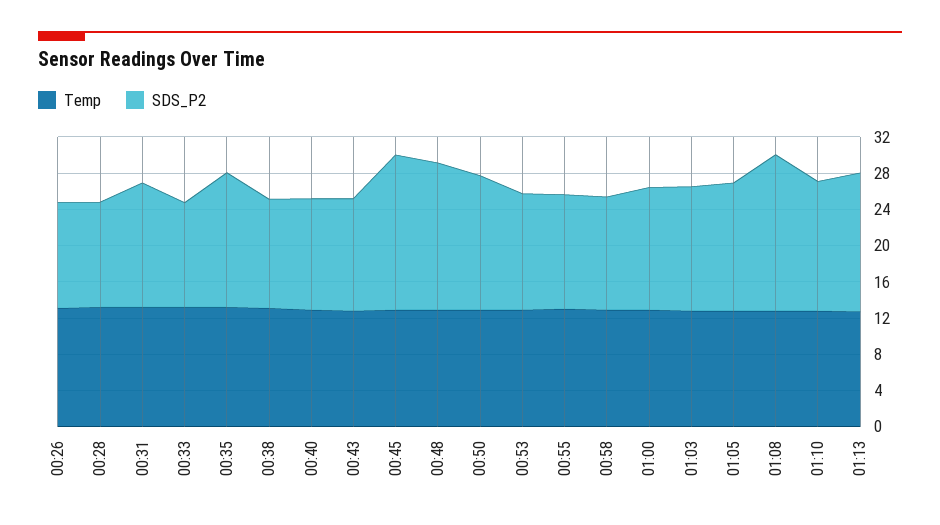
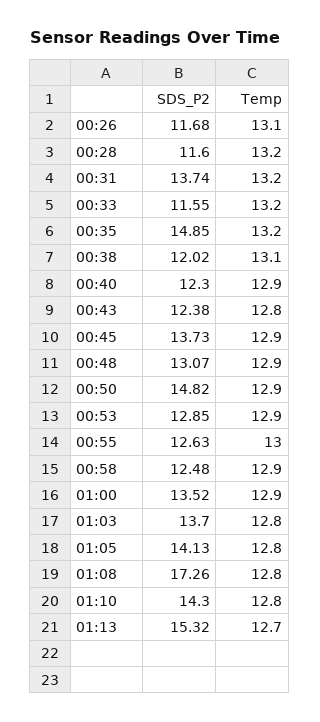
  {
    "Temp": {
      "00:26": 13.1,
      "00:28": 13.2,
      "00:31": 13.2,
      "00:33": 13.2,
      "00:35": 13.2,
      "00:38": 13.1,
      "00:40": 12.9,
      "00:43": 12.8,
      "00:45": 12.9,
      "00:48": 12.9,
      "00:50": 12.9,
      "00:53": 12.9,
      "00:55": 13,
      "00:58": 12.9,
      "01:00": 12.9,
      "01:03": 12.8,
      "01:05": 12.8,
      "01:08": 12.8,
      "01:10": 12.8,
      "01:13": 12.7
    },
    "SDS_P2": {
      "00:26": 11.68,
      "00:28": 11.6,
      "00:31": 13.74,
      "00:33": 11.55,
      "00:35": 14.85,
      "00:38": 12.02,
      "00:40": 12.3,
      "00:43": 12.38,
-     "00:45": 17,
+     "00:45": 13.73,
-     "00:48": 16,
+     "00:48": 13.07,
      "00:50": 14.82,
      "00:53": 12.85,
      "00:55": 12.63,
      "00:58": 12.48,
      "01:00": 13.52,
      "01:03": 13.7,
      "01:05": 14.13,
      "01:08": 17.26,
      "01:10": 14.3,
      "01:13": 15.32
    }
  }

